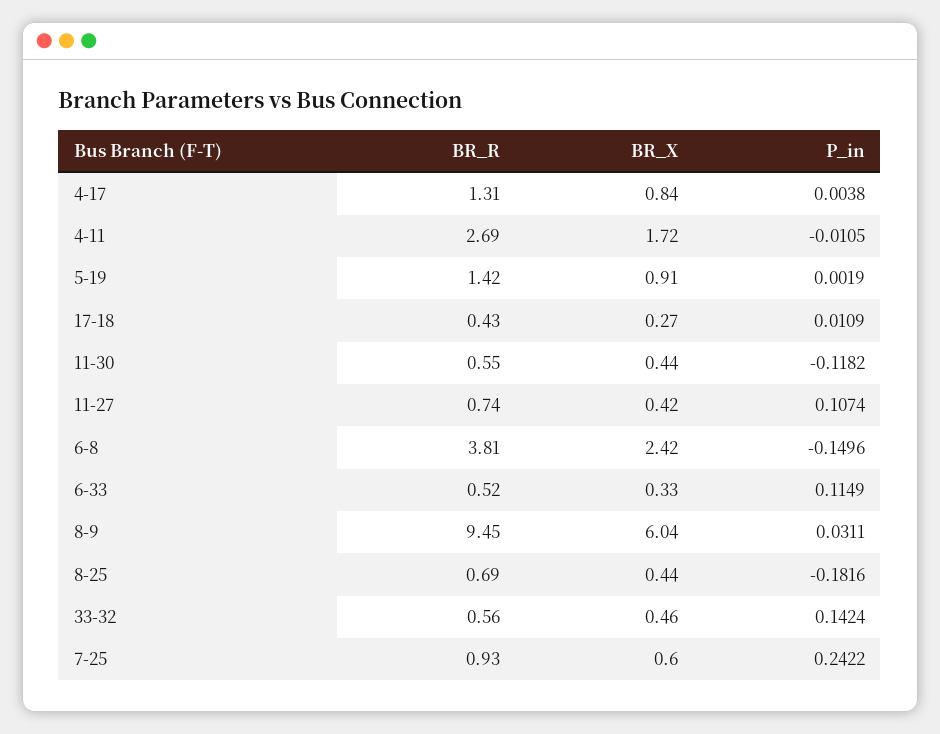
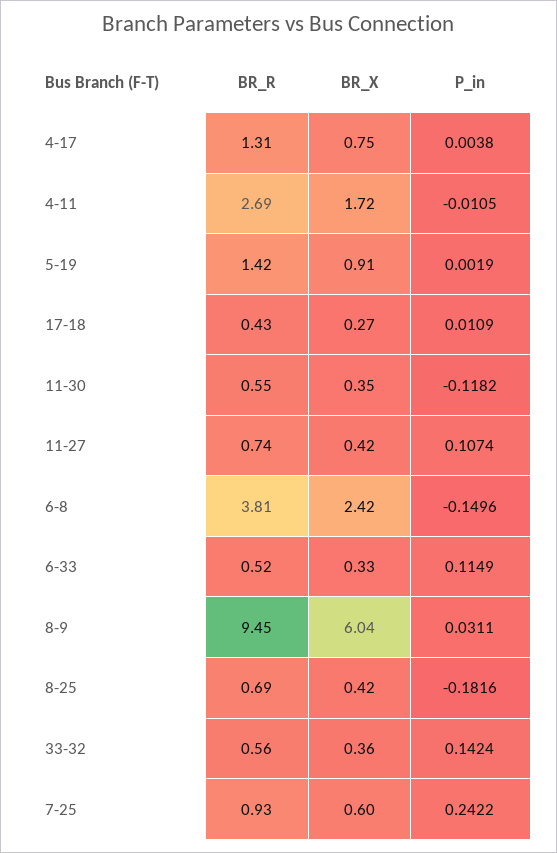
  {
    "BR_R": {
      "4-17": 1.31,
      "4-11": 2.69,
      "5-19": 1.42,
      "17-18": 0.43,
      "11-30": 0.55,
      "11-27": 0.74,
      "6-8": 3.81,
      "6-33": 0.52,
      "8-9": 9.45,
      "8-25": 0.69,
      "33-32": 0.56,
      "7-25": 0.93
    },
    "BR_X": {
-     "4-17": 0.84,
+     "4-17": 0.75,
      "4-11": 1.72,
      "5-19": 0.91,
      "17-18": 0.27,
-     "11-30": 0.44,
+     "11-30": 0.35,
      "11-27": 0.42,
      "6-8": 2.42,
      "6-33": 0.33,
      "8-9": 6.04,
-     "8-25": 0.44,
+     "8-25": 0.42,
-     "33-32": 0.46,
+     "33-32": 0.36,
      "7-25": 0.6
    },
    "P_in": {
      "4-17": 0.0038,
      "4-11": -0.0105,
      "5-19": 0.0019,
      "17-18": 0.0109,
      "11-30": -0.1182,
      "11-27": 0.1074,
      "6-8": -0.1496,
      "6-33": 0.1149,
      "8-9": 0.0311,
      "8-25": -0.1816,
      "33-32": 0.1424,
      "7-25": 0.2422
    }
  }

